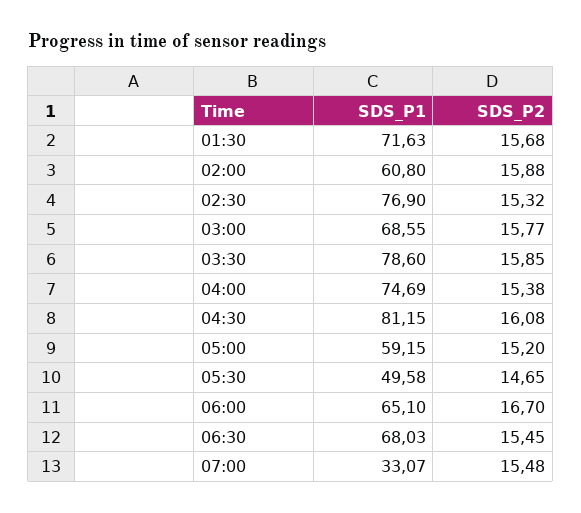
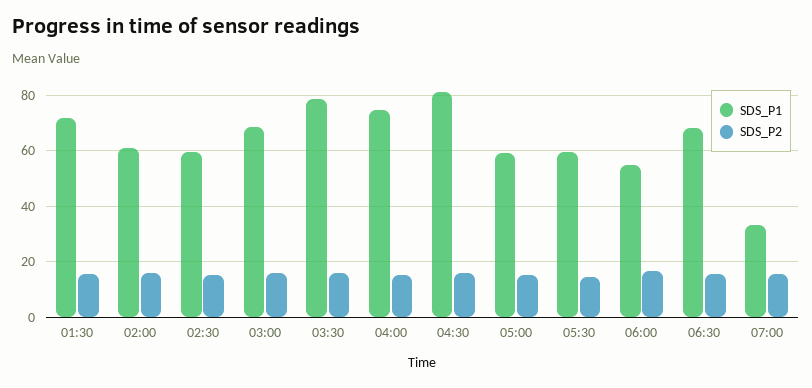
  {
    "SDS_P1": {
      "01:30": 71.63,
      "02:00": 60.8,
-     "02:30": 76.9,
+     "02:30": 60,
      "03:00": 68.55,
      "03:30": 78.6,
      "04:00": 74.69,
      "04:30": 81.15,
      "05:00": 59.15,
-     "05:30": 49.58,
+     "05:30": 60,
-     "06:00": 65.1,
+     "06:00": 55,
      "06:30": 68.03,
      "07:00": 33.07
    },
    "SDS_P2": {
      "01:30": 15.68,
      "02:00": 15.88,
      "02:30": 15.32,
      "03:00": 15.77,
      "03:30": 15.85,
      "04:00": 15.38,
      "04:30": 16.08,
      "05:00": 15.2,
      "05:30": 14.65,
      "06:00": 16.7,
      "06:30": 15.45,
      "07:00": 15.48
    }
  }

